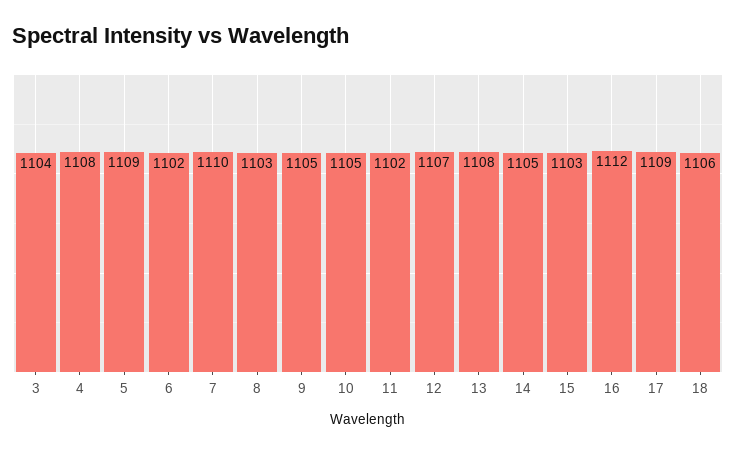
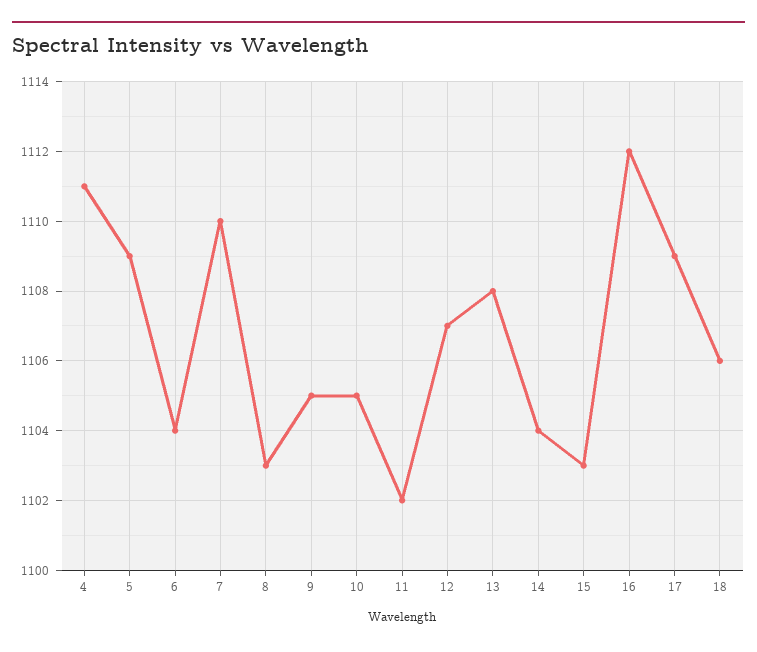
  {
-   "3": 1104,
-   "4": 1108,
+   "4": 1111,
    "5": 1109,
-   "6": 1102,
+   "6": 1104,
    "7": 1110,
    "8": 1103,
    "9": 1105,
    "10": 1105,
    "11": 1102,
    "12": 1107,
    "13": 1108,
-   "14": 1105,
+   "14": 1104,
    "15": 1103,
    "16": 1112,
    "17": 1109,
    "18": 1106
  }

